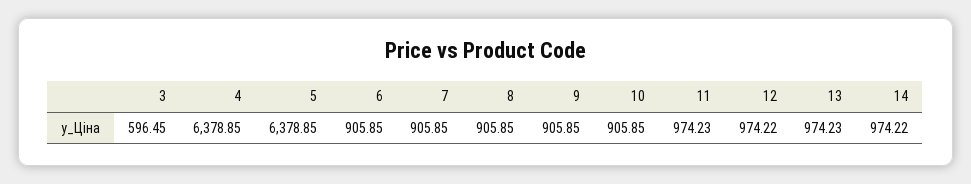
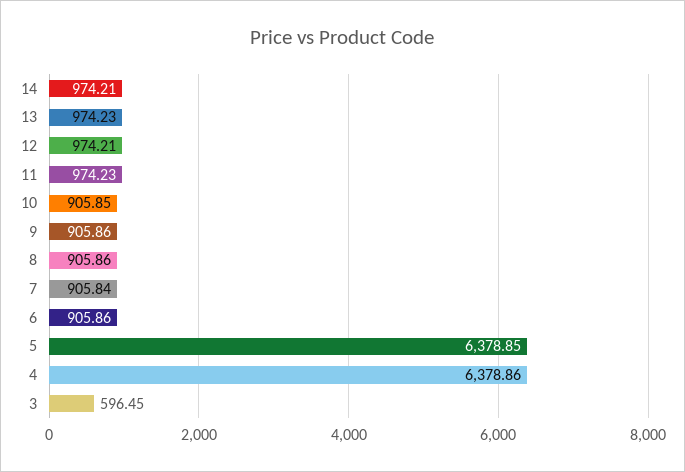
  {
    "3": 596.45,
-   "4": 6378.85,
+   "4": 6378.86,
    "5": 6378.85,
-   "6": 905.85,
+   "6": 905.86,
-   "7": 905.85,
+   "7": 905.84,
-   "8": 905.85,
+   "8": 905.86,
-   "9": 905.85,
+   "9": 905.86,
    "10": 905.85,
    "11": 974.23,
-   "12": 974.22,
+   "12": 974.21,
    "13": 974.23,
-   "14": 974.22
+   "14": 974.21
  }

